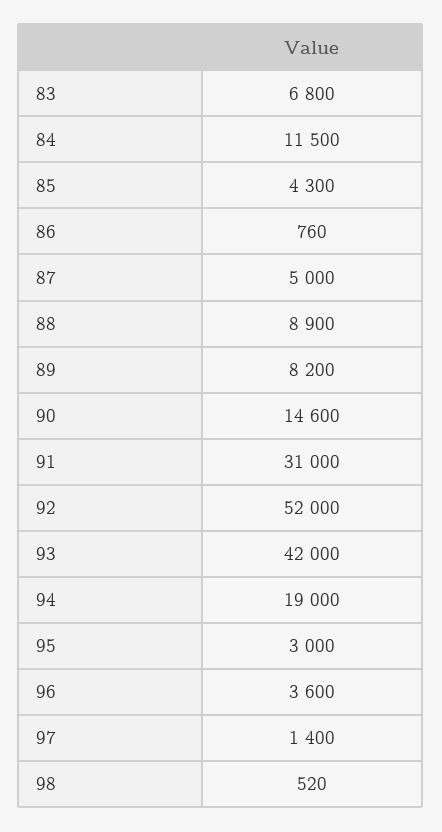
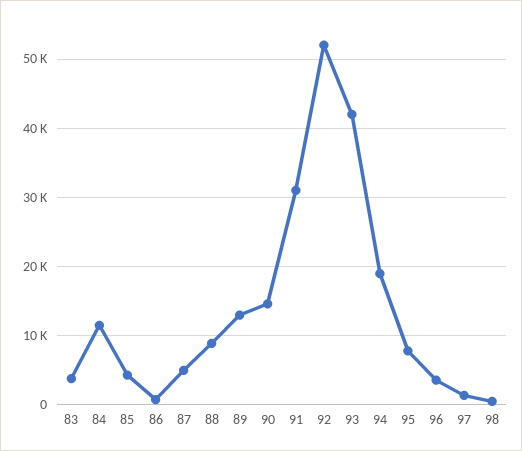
  {
-   "83": 6800,
+   "83": 4000,
    "84": 11500,
    "85": 4300,
    "86": 760,
    "87": 5000,
    "88": 8900,
-   "89": 8200,
+   "89": 13000,
    "90": 14600,
    "91": 31000,
    "92": 52000,
    "93": 42000,
    "94": 19000,
-   "95": 3000,
+   "95": 8000,
    "96": 3600,
    "97": 1400,
    "98": 520
  }

